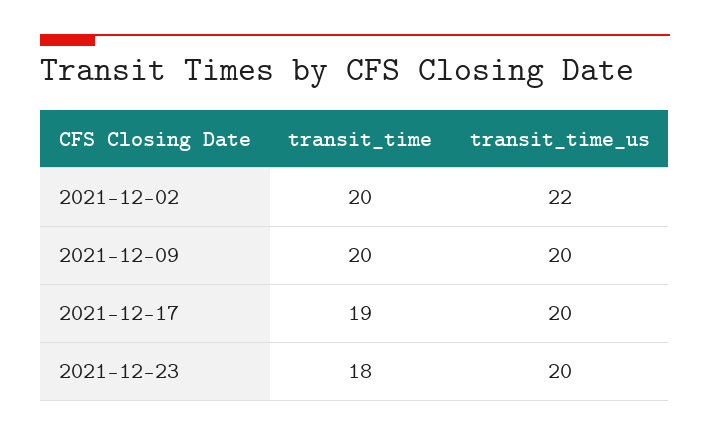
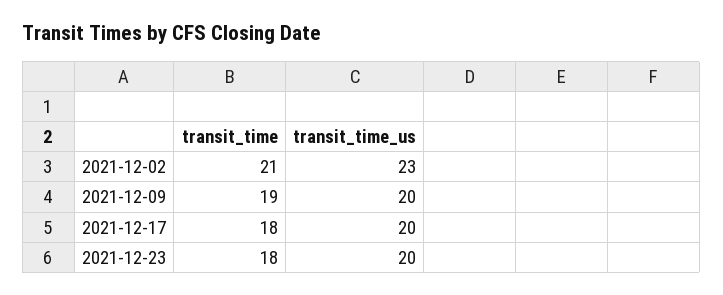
  {
    "transit_time": {
-     "2021-12-02": 20,
+     "2021-12-02": 21,
-     "2021-12-09": 20,
+     "2021-12-09": 19,
-     "2021-12-17": 19,
+     "2021-12-17": 18,
      "2021-12-23": 18
    },
    "transit_time_us": {
-     "2021-12-02": 22,
+     "2021-12-02": 23,
      "2021-12-09": 20,
      "2021-12-17": 20,
      "2021-12-23": 20
    }
  }

